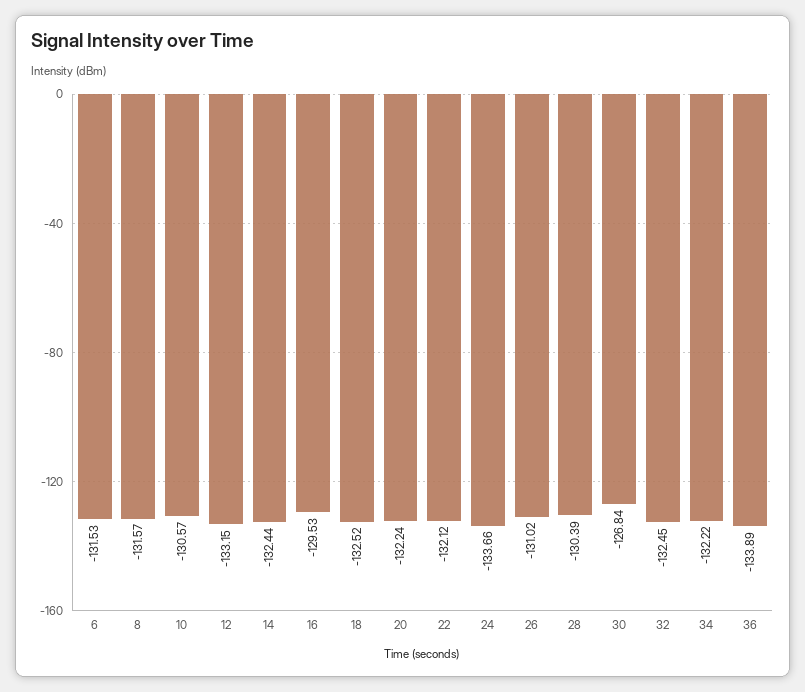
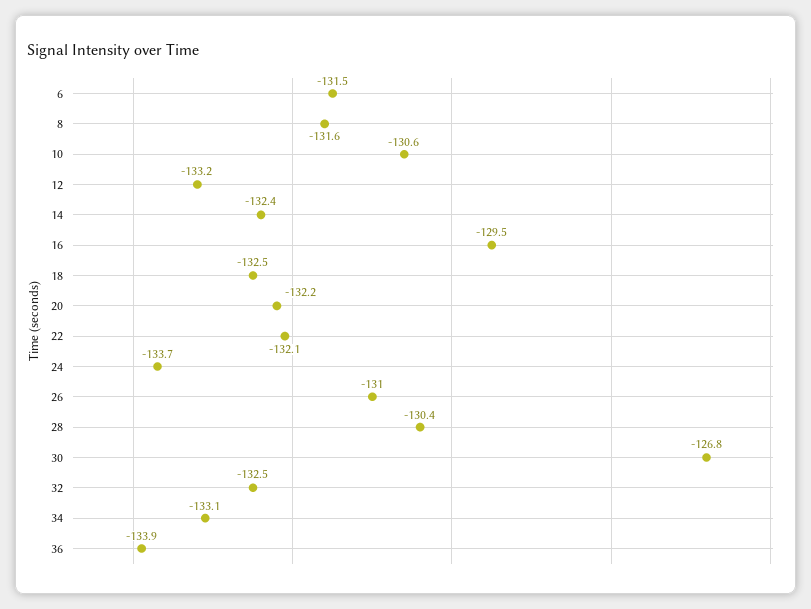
  {
    "6": -131.53,
    "8": -131.57,
    "10": -130.57,
    "12": -133.15,
    "14": -132.44,
    "16": -129.53,
    "18": -132.52,
    "20": -132.24,
    "22": -132.12,
    "24": -133.66,
    "26": -131.02,
    "28": -130.39,
    "30": -126.84,
    "32": -132.45,
-   "34": -132.22,
+   "34": -133.1,
    "36": -133.89
  }

